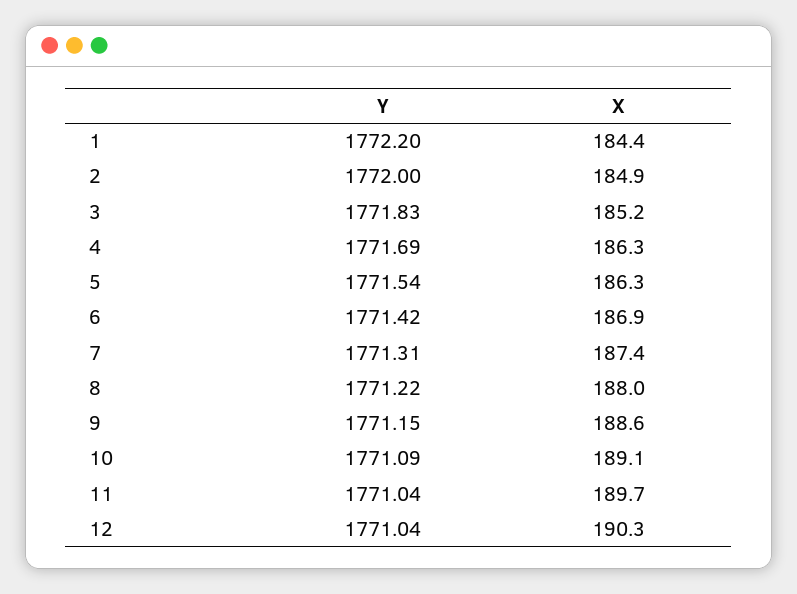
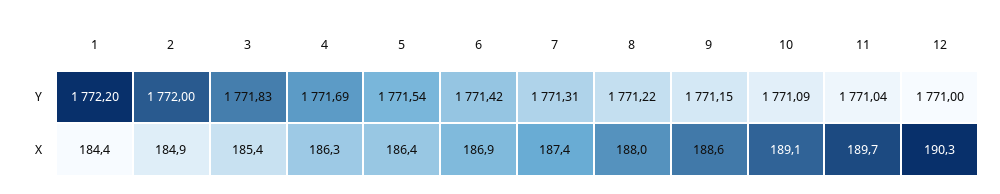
  {
    "Y": {
      "1": 1772.2,
      "2": 1772,
      "3": 1771.83,
      "4": 1771.69,
      "5": 1771.54,
      "6": 1771.42,
      "7": 1771.31,
      "8": 1771.22,
      "9": 1771.15,
      "10": 1771.09,
      "11": 1771.04,
-     "12": 1771.04
+     "12": 1771
    },
    "X": {
      "1": 184.4,
      "2": 184.9,
-     "3": 185.2,
+     "3": 185.4,
      "4": 186.3,
-     "5": 186.3,
+     "5": 186.4,
      "6": 186.9,
      "7": 187.4,
      "8": 188,
      "9": 188.6,
      "10": 189.1,
      "11": 189.7,
      "12": 190.3
    }
  }

